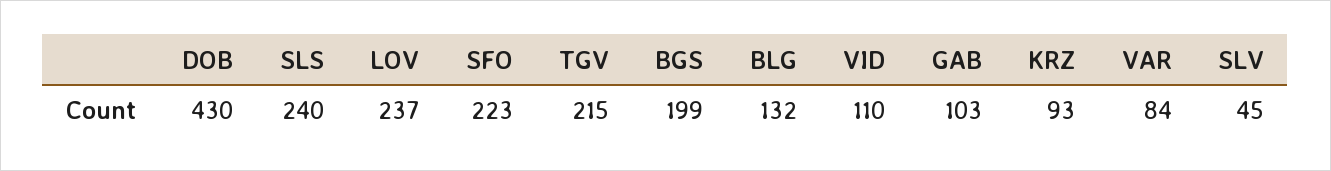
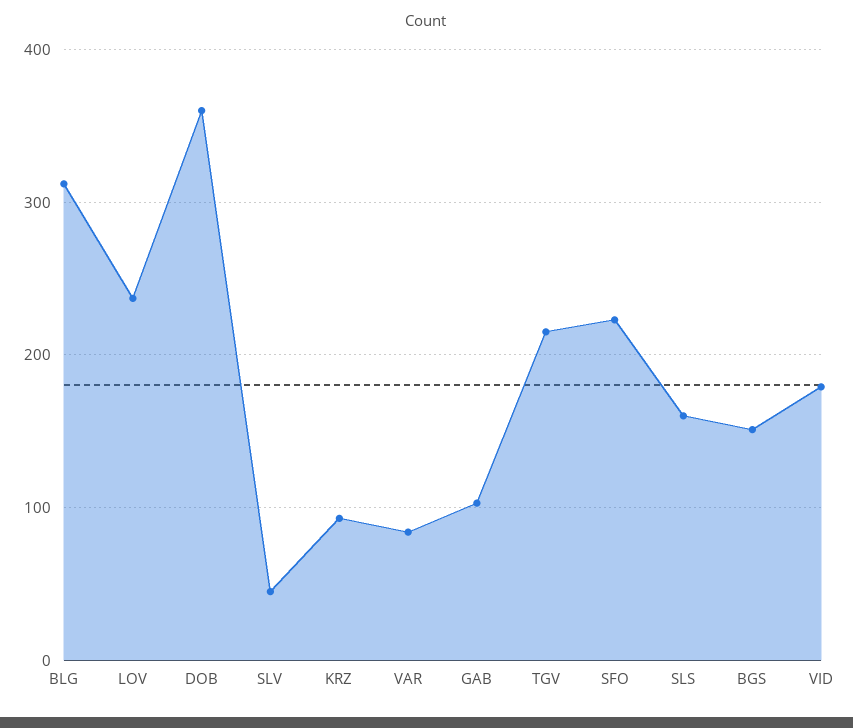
  {
-   "DOB": 430,
+   "DOB": 360,
-   "SLS": 240,
+   "SLS": 160,
    "LOV": 237,
    "SFO": 223,
    "TGV": 215,
-   "BGS": 199,
+   "BGS": 150,
-   "BLG": 132,
+   "BLG": 310,
-   "VID": 110,
+   "VID": 180,
    "GAB": 103,
    "KRZ": 93,
    "VAR": 84,
    "SLV": 45
  }

